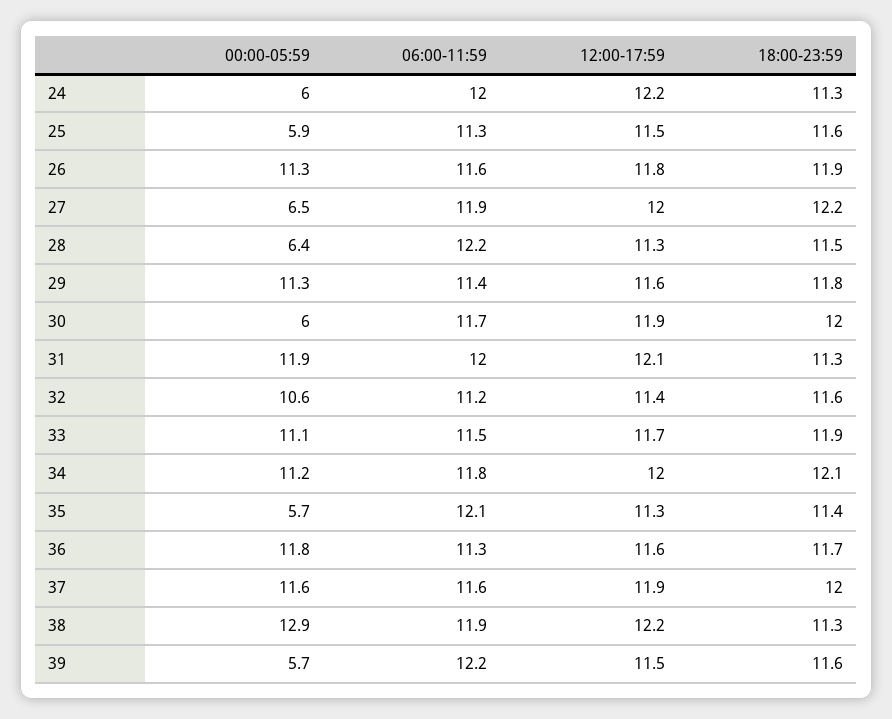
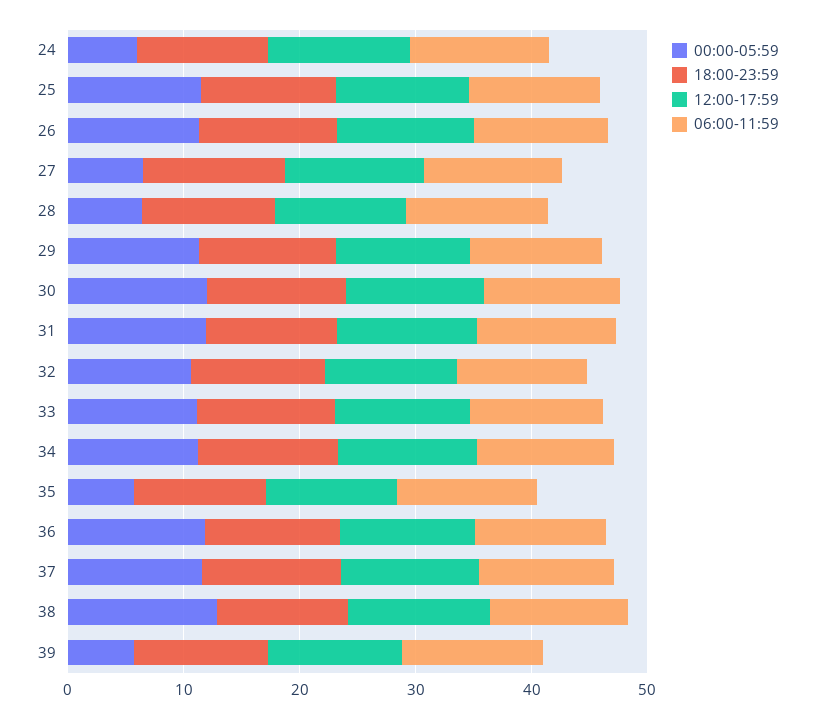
  {
    "00:00-05:59": {
      "24": 6,
-     "25": 5.9,
+     "25": 12,
      "26": 11.3,
      "27": 6.5,
      "28": 6.4,
      "29": 11.3,
-     "30": 6,
+     "30": 12,
      "31": 11.9,
      "32": 10.6,
      "33": 11.1,
      "34": 11.2,
      "35": 5.7,
      "36": 11.8,
      "37": 11.6,
      "38": 12.9,
      "39": 5.7
    },
    "06:00-11:59": {
      "24": 12,
      "25": 11.3,
      "26": 11.6,
      "27": 11.9,
      "28": 12.2,
      "29": 11.4,
      "30": 11.7,
      "31": 12,
      "32": 11.2,
      "33": 11.5,
      "34": 11.8,
      "35": 12.1,
      "36": 11.3,
      "37": 11.6,
      "38": 11.9,
      "39": 12.2
    },
    "12:00-17:59": {
      "24": 12.2,
      "25": 11.5,
      "26": 11.8,
      "27": 12,
      "28": 11.3,
      "29": 11.6,
      "30": 11.9,
      "31": 12.1,
      "32": 11.4,
      "33": 11.7,
      "34": 12,
      "35": 11.3,
      "36": 11.6,
      "37": 11.9,
      "38": 12.2,
      "39": 11.5
    },
    "18:00-23:59": {
      "24": 11.3,
      "25": 11.6,
      "26": 11.9,
      "27": 12.2,
      "28": 11.5,
      "29": 11.8,
      "30": 12,
      "31": 11.3,
      "32": 11.6,
      "33": 11.9,
      "34": 12.1,
      "35": 11.4,
      "36": 11.7,
      "37": 12,
      "38": 11.3,
      "39": 11.6
    }
  }

